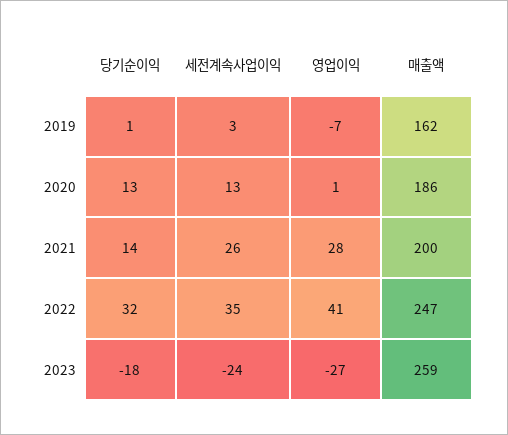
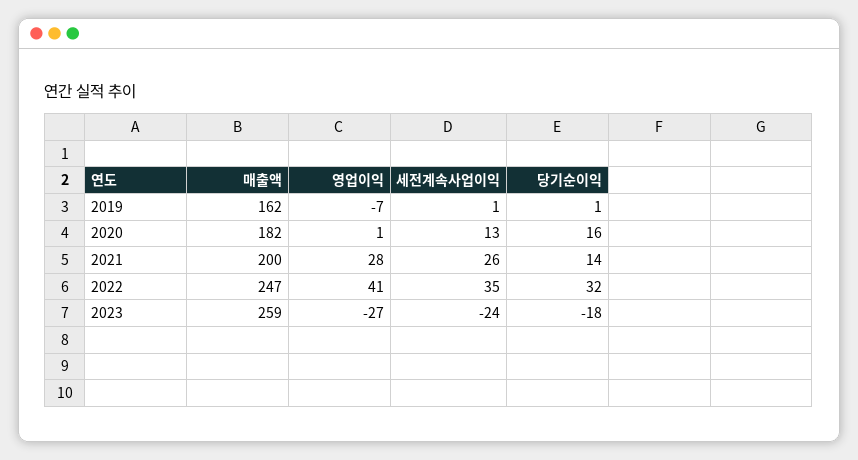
  {
    "당기순이익": {
      "2019": 1,
-     "2020": 13,
+     "2020": 16,
      "2021": 14,
      "2022": 32,
      "2023": -18
    },
    "세전계속사업이익": {
-     "2019": 3,
+     "2019": 1,
      "2020": 13,
      "2021": 26,
      "2022": 35,
      "2023": -24
    },
    "영업이익": {
      "2019": -7,
      "2020": 1,
      "2021": 28,
      "2022": 41,
      "2023": -27
    },
    "매출액": {
      "2019": 162,
-     "2020": 186,
+     "2020": 182,
      "2021": 200,
      "2022": 247,
      "2023": 259
    }
  }

